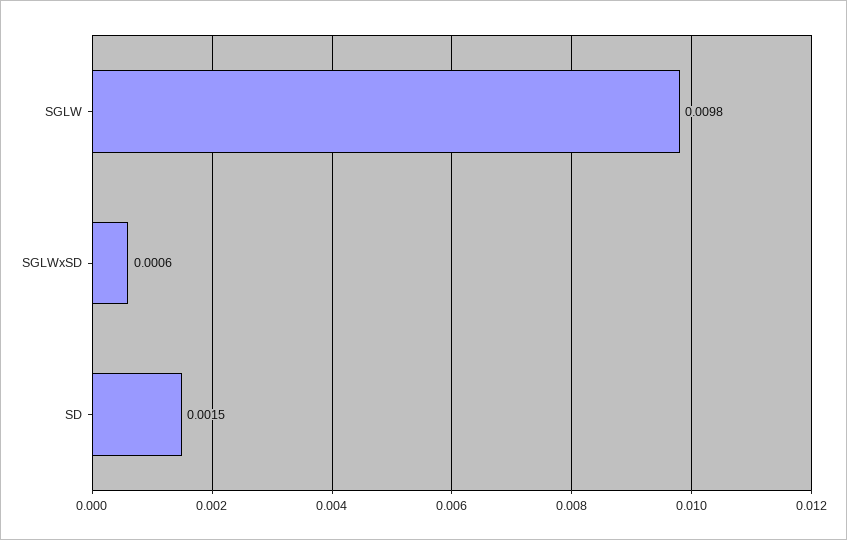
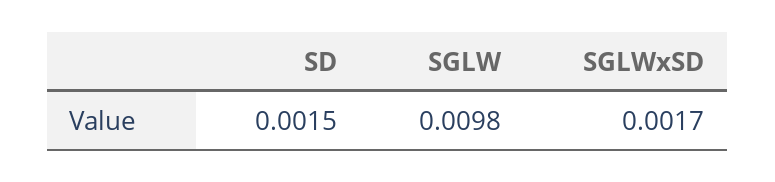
  {
    "SGLW": 0.0098,
-   "SGLWxSD": 0.0006,
+   "SGLWxSD": 0.0017,
    "SD": 0.0015
  }

